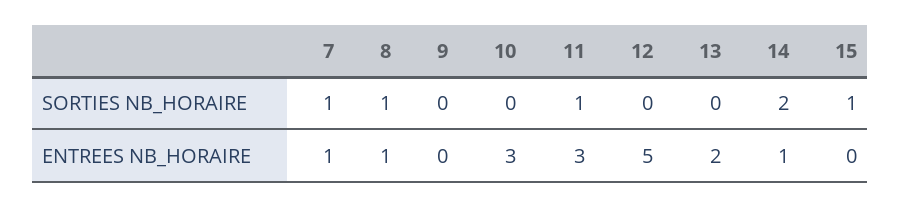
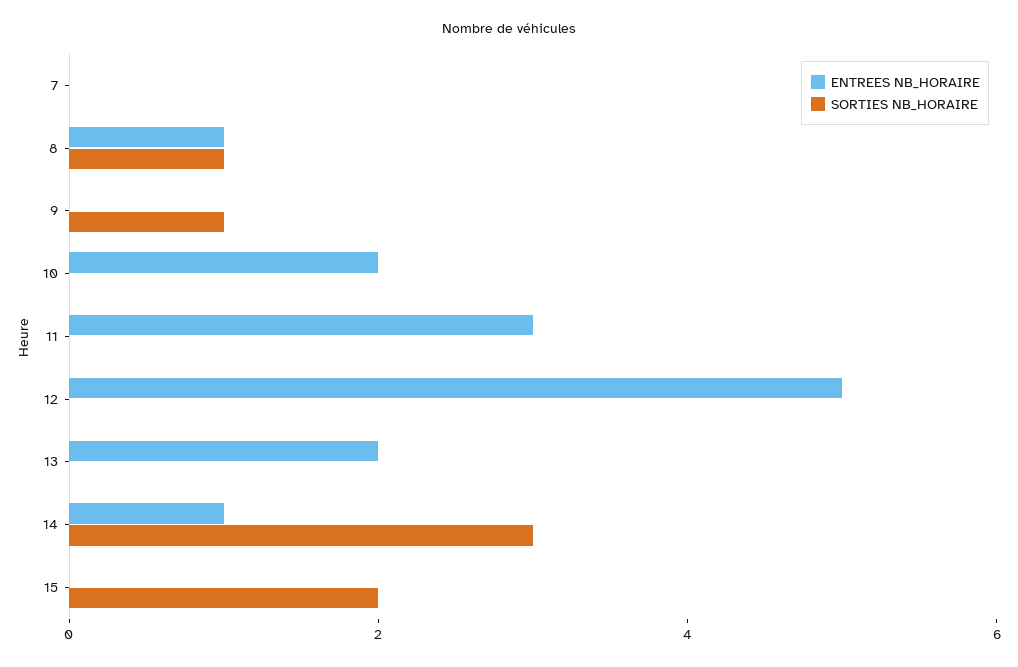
  {
    "SORTIES NB_HORAIRE": {
-     "7": 1,
+     "7": 0,
      "8": 1,
-     "9": 0,
+     "9": 1,
      "10": 0,
-     "11": 1,
+     "11": 0,
      "12": 0,
      "13": 0,
-     "14": 2,
+     "14": 3,
-     "15": 1
+     "15": 2
    },
    "ENTREES NB_HORAIRE": {
-     "7": 1,
+     "7": 0,
      "8": 1,
      "9": 0,
-     "10": 3,
+     "10": 2,
      "11": 3,
      "12": 5,
      "13": 2,
      "14": 1,
      "15": 0
    }
  }

